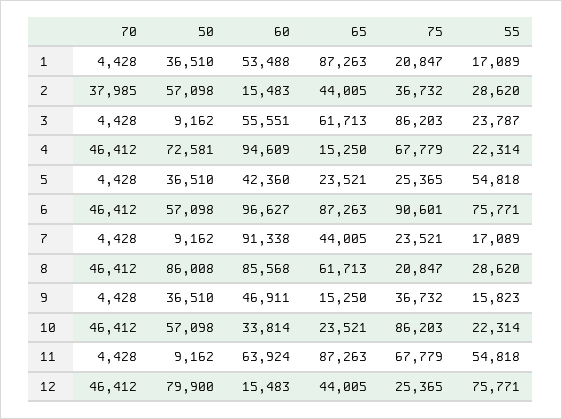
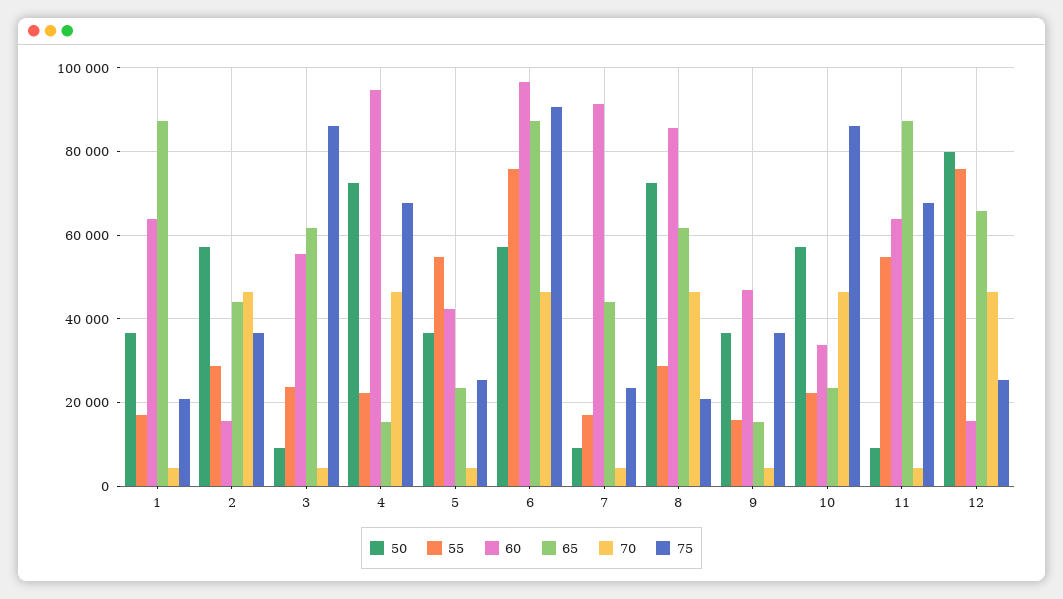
  {
    "70": {
      "1": 4428,
-     "2": 37985,
+     "2": 46000,
      "3": 4428,
      "4": 46412,
      "5": 4428,
      "6": 46412,
      "7": 4428,
      "8": 46412,
      "9": 4428,
      "10": 46412,
      "11": 4428,
      "12": 46412
    },
    "50": {
      "1": 36510,
      "2": 57098,
      "3": 9162,
      "4": 72581,
      "5": 36510,
      "6": 57098,
      "7": 9162,
-     "8": 86008,
+     "8": 72000,
      "9": 36510,
      "10": 57098,
      "11": 9162,
      "12": 79900
    },
    "60": {
-     "1": 53488,
+     "1": 64000,
      "2": 15483,
      "3": 55551,
      "4": 94609,
      "5": 42360,
      "6": 96627,
      "7": 91338,
      "8": 85568,
      "9": 46911,
      "10": 33814,
      "11": 63924,
      "12": 15483
    },
    "65": {
      "1": 87263,
      "2": 44005,
      "3": 61713,
      "4": 15250,
      "5": 23521,
      "6": 87263,
      "7": 44005,
      "8": 61713,
      "9": 15250,
      "10": 23521,
      "11": 87263,
-     "12": 44005
+     "12": 66000
    },
    "75": {
      "1": 20847,
      "2": 36732,
      "3": 86203,
      "4": 67779,
      "5": 25365,
      "6": 90601,
      "7": 23521,
      "8": 20847,
      "9": 36732,
      "10": 86203,
      "11": 67779,
      "12": 25365
    },
    "55": {
      "1": 17089,
      "2": 28620,
      "3": 23787,
      "4": 22314,
      "5": 54818,
      "6": 75771,
      "7": 17089,
      "8": 28620,
      "9": 15823,
      "10": 22314,
      "11": 54818,
      "12": 75771
    }
  }

